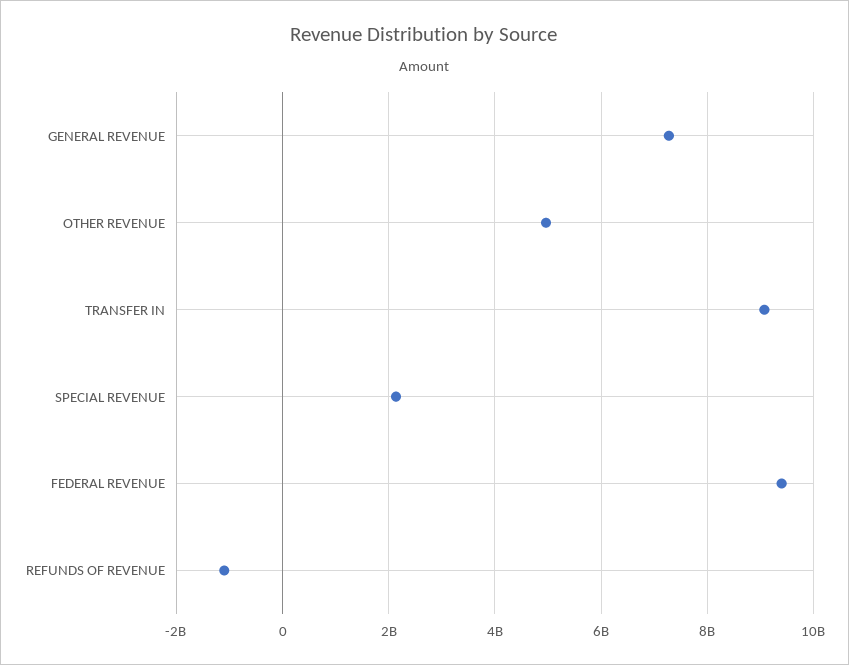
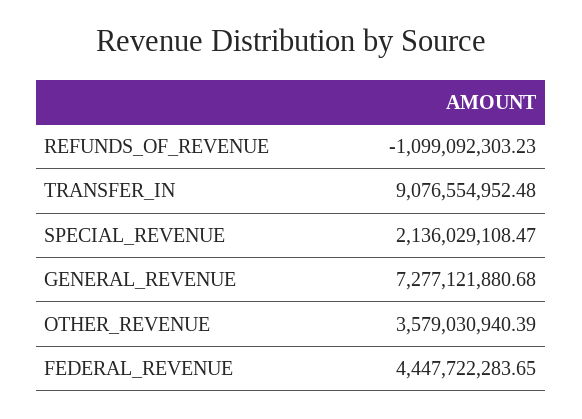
  {
    "GENERAL REVENUE": 7277121880.68,
-   "OTHER REVENUE": 5000000000,
+   "OTHER REVENUE": 3579030940.39,
    "TRANSFER IN": 9076554952.48,
    "SPECIAL REVENUE": 2136029108.47,
-   "FEDERAL REVENUE": 9400000000,
+   "FEDERAL REVENUE": 4447722283.65,
    "REFUNDS OF REVENUE": -1099092303.23
  }

